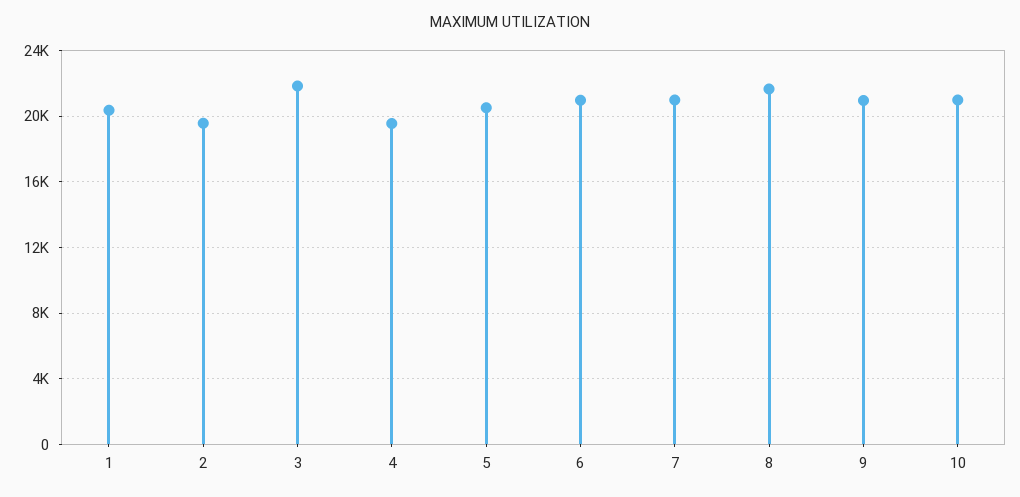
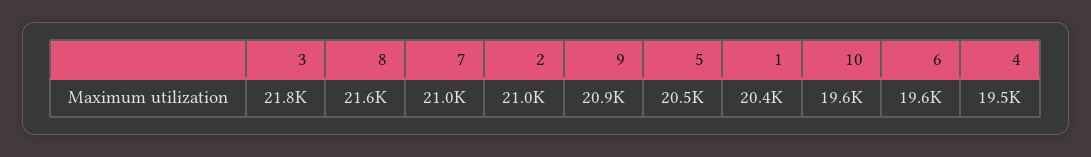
  {
    "1": 20400,
-   "2": 19500,
+   "2": 21000,
    "3": 21800,
    "4": 19500,
    "5": 20500,
-   "6": 21000,
+   "6": 19600,
    "7": 21000,
    "8": 21600,
    "9": 20900,
-   "10": 21000
+   "10": 19600
  }

